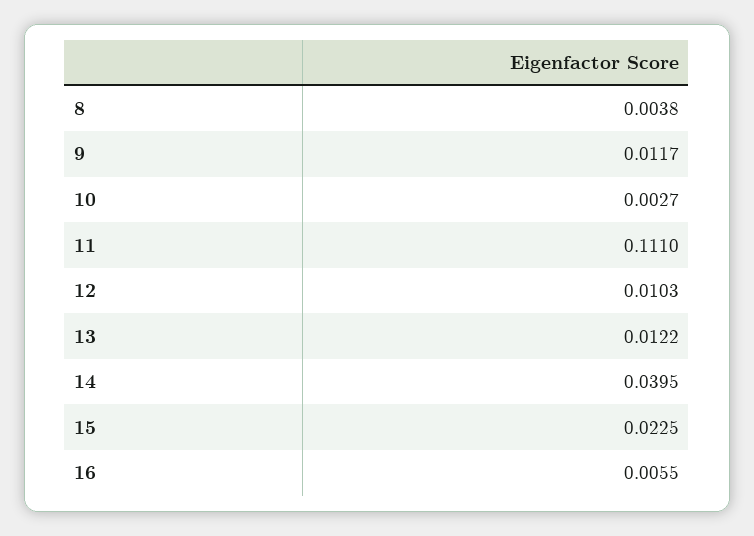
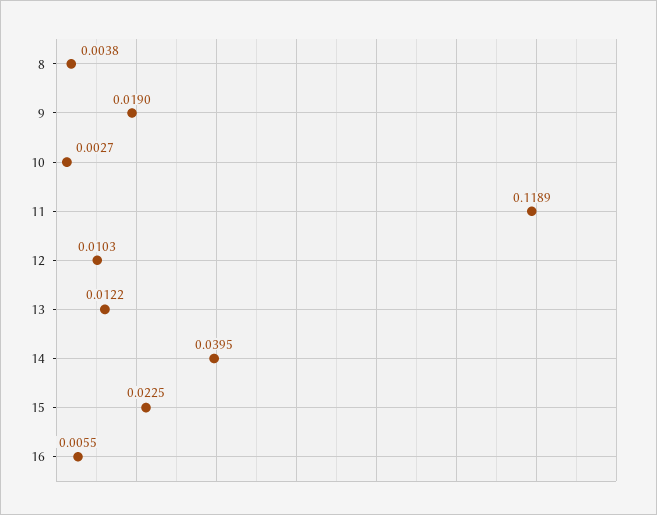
  {
    "8": 0.0038,
-   "9": 0.0117,
+   "9": 0.019,
    "10": 0.0027,
-   "11": 0.111,
+   "11": 0.1189,
    "12": 0.0103,
    "13": 0.0122,
    "14": 0.0395,
    "15": 0.0225,
    "16": 0.0055
  }

